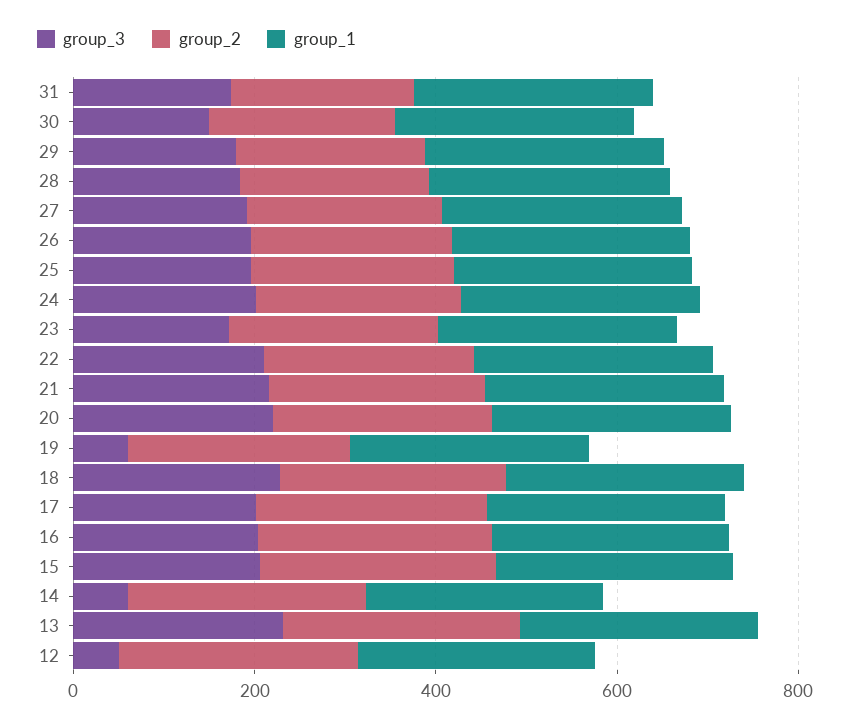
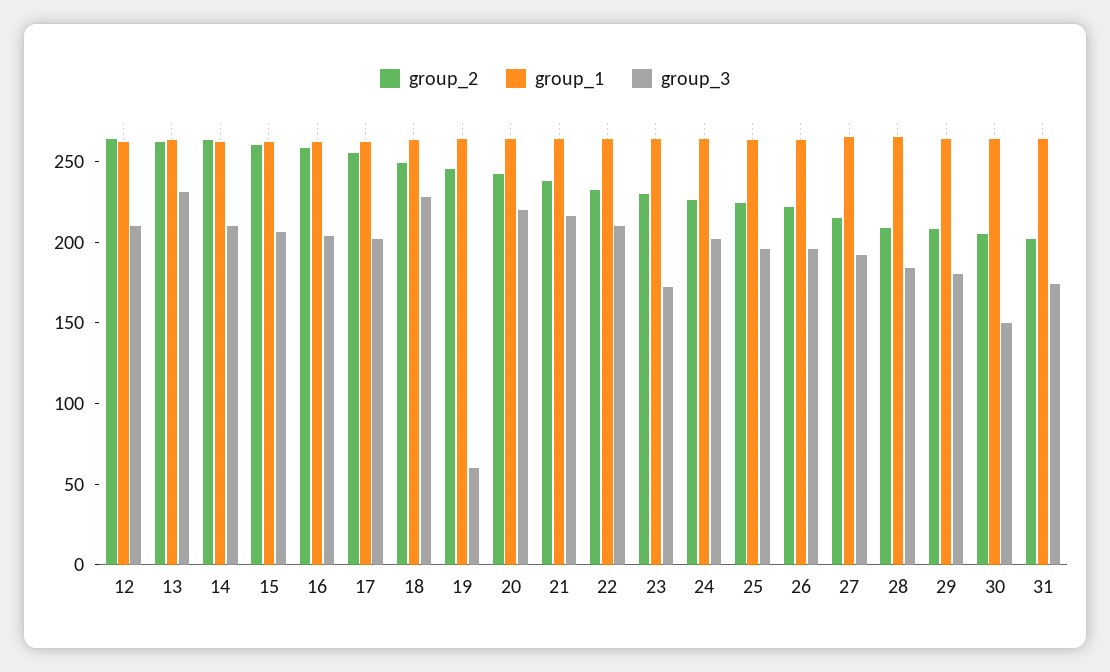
  {
    "group_3": {
      "31": 170,
      "30": 150,
      "29": 180,
      "28": 180,
      "27": 190,
      "26": 200,
      "25": 200,
      "24": 200,
      "23": 170,
      "22": 210,
      "21": 220,
      "20": 220,
      "19": 60,
      "18": 230,
      "17": 200,
      "16": 200,
      "15": 210,
-     "14": 50,
+     "14": 210,
      "13": 230,
-     "12": 50
+     "12": 210
    },
    "group_2": {
      "31": 200,
      "30": 210,
      "29": 210,
      "28": 210,
      "27": 220,
      "26": 220,
      "25": 220,
      "24": 230,
      "23": 230,
      "22": 230,
      "21": 240,
      "20": 240,
      "19": 250,
      "18": 250,
      "17": 260,
      "16": 260,
      "15": 260,
      "14": 260,
      "13": 260,
      "12": 260
    },
    "group_1": {
      "31": 260,
      "30": 260,
      "29": 260,
      "28": 270,
      "27": 270,
      "26": 260,
      "25": 260,
      "24": 260,
      "23": 260,
      "22": 260,
      "21": 260,
      "20": 260,
      "19": 260,
      "18": 260,
      "17": 260,
      "16": 260,
      "15": 260,
      "14": 260,
      "13": 260,
      "12": 260
    }
  }

